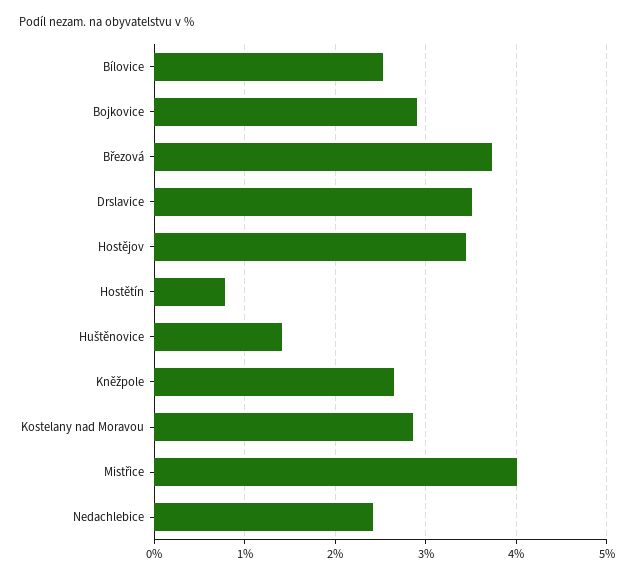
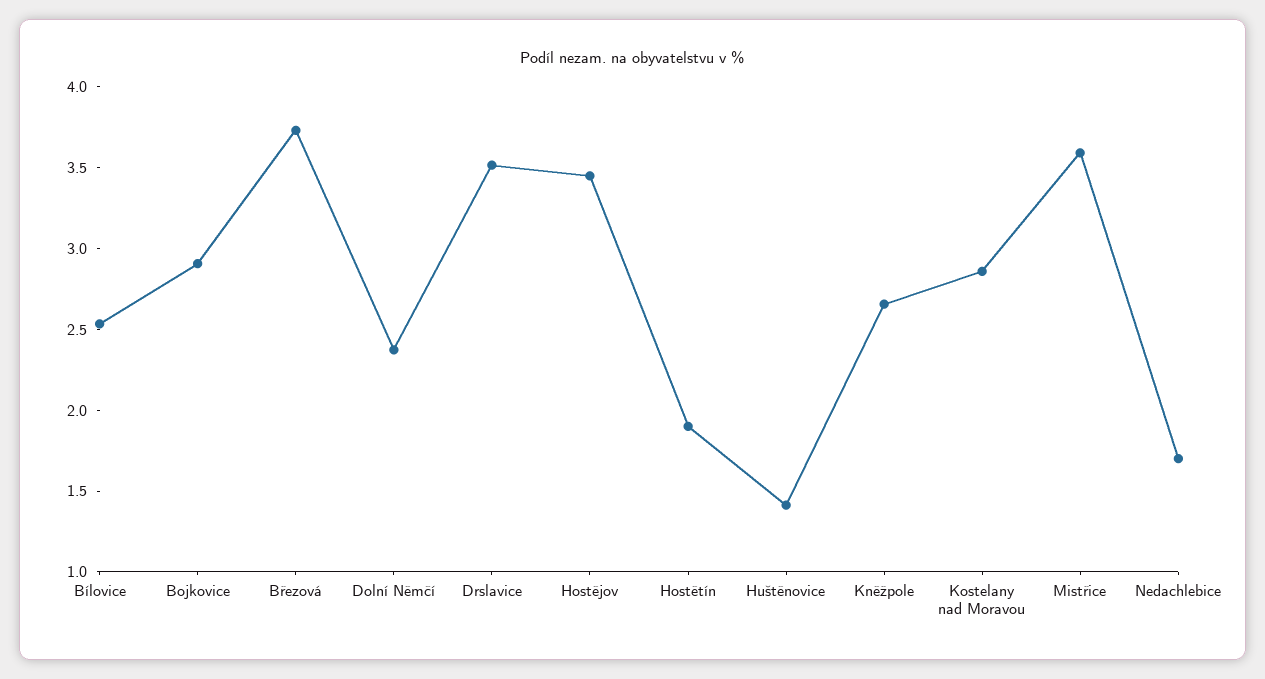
  {
    "Bílovice": 2.5,
    "Bojkovice": 2.9,
    "Březová": 3.7,
    "Drslavice": 3.5,
    "Hostějov": 3.4,
-   "Hostětín": 0.8,
+   "Hostětín": 1.9,
    "Huštěnovice": 1.4,
    "Kněžpole": 2.7,
    "Kostelany nad Moravou": 2.9,
-   "Mistřice": 4,
+   "Mistřice": 3.6,
-   "Nedachlebice": 2.4
+   "Nedachlebice": 1.7,
+   "Dolní Němčí": 2.4
  }

